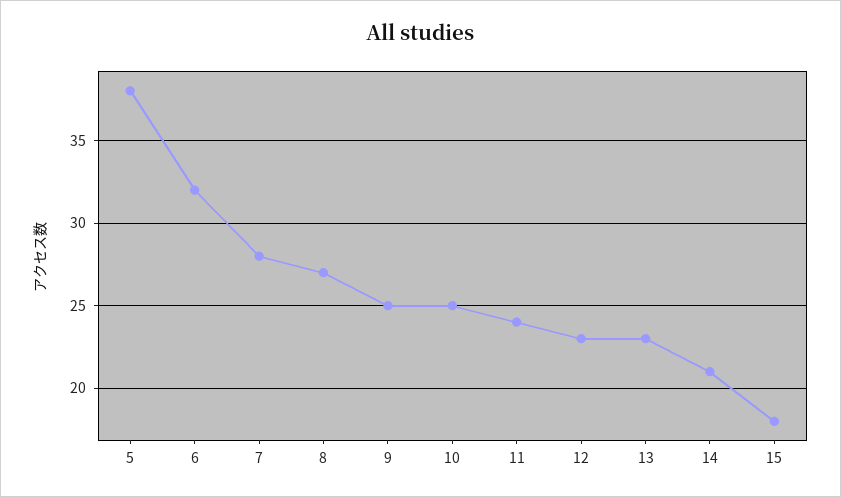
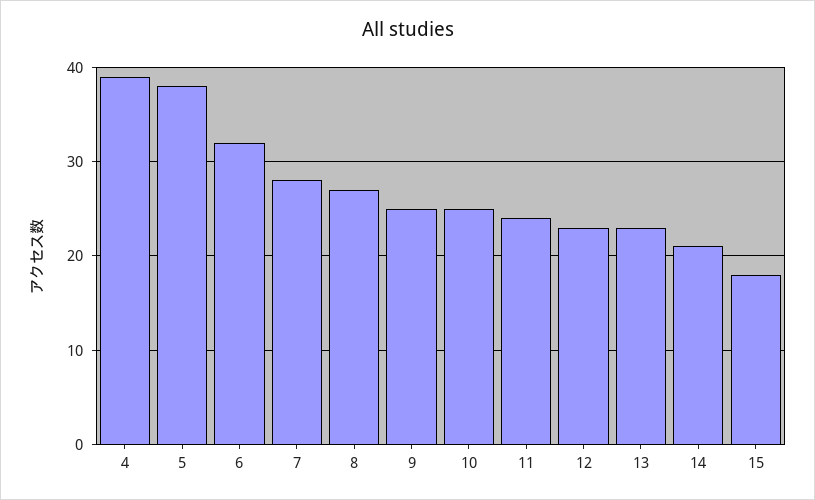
  {
    "5": 38,
    "6": 32,
    "7": 28,
    "8": 27,
    "9": 25,
    "10": 25,
    "11": 24,
    "12": 23,
    "13": 23,
    "14": 21,
-   "15": 18
+   "15": 18,
+   "4": 39
  }

